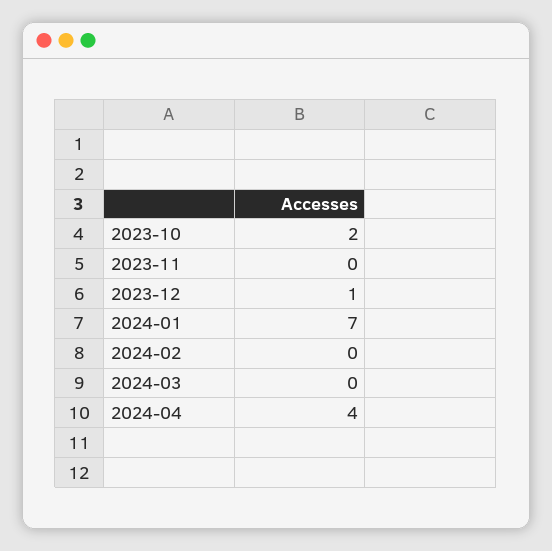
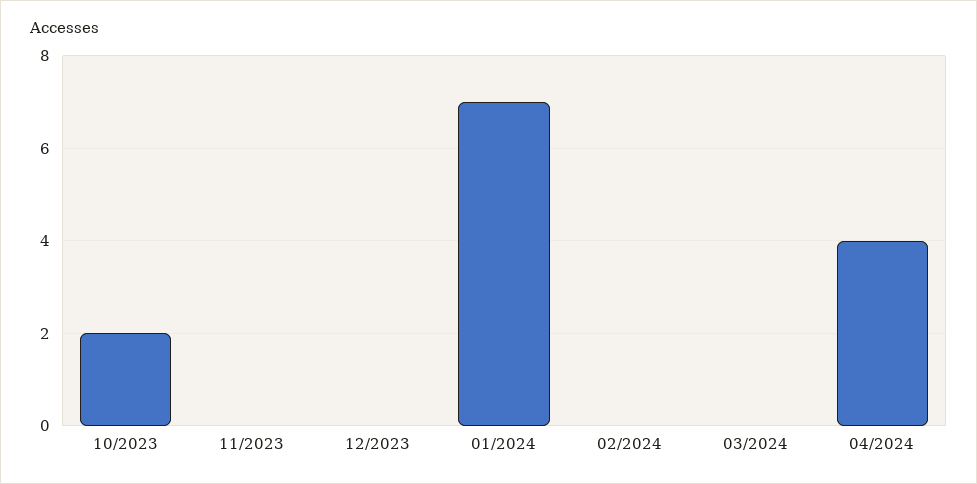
  {
    "2023-10": 2,
    "2023-11": 0,
-   "2023-12": 1,
+   "2023-12": 0,
    "2024-01": 7,
    "2024-02": 0,
    "2024-03": 0,
    "2024-04": 4
  }

